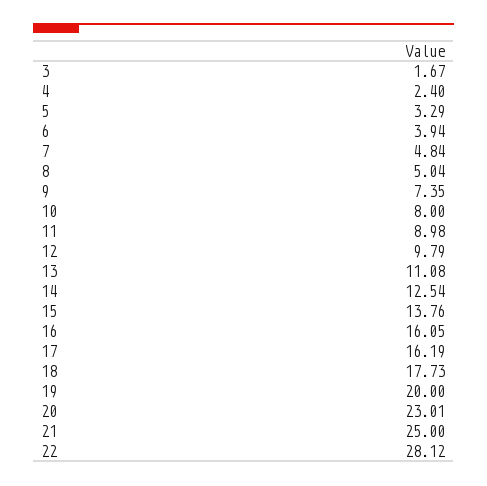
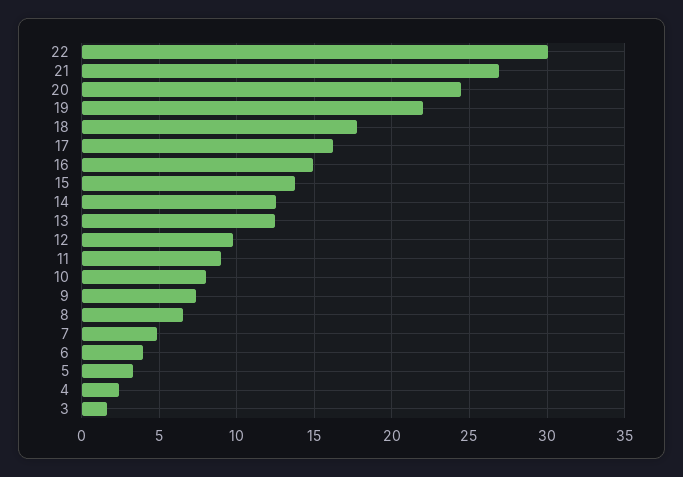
  {
    "3": 1.67,
    "4": 2.4,
    "5": 3.29,
    "6": 3.94,
    "7": 4.84,
-   "8": 5.04,
+   "8": 6.5,
    "9": 7.35,
    "10": 8,
    "11": 8.98,
    "12": 9.79,
-   "13": 11.08,
+   "13": 12.5,
    "14": 12.54,
    "15": 13.76,
-   "16": 16.05,
+   "16": 15,
    "17": 16.19,
    "18": 17.73,
-   "19": 20,
+   "19": 22,
-   "20": 23.01,
+   "20": 24.5,
-   "21": 25,
+   "21": 27,
-   "22": 28.12
+   "22": 30
  }

